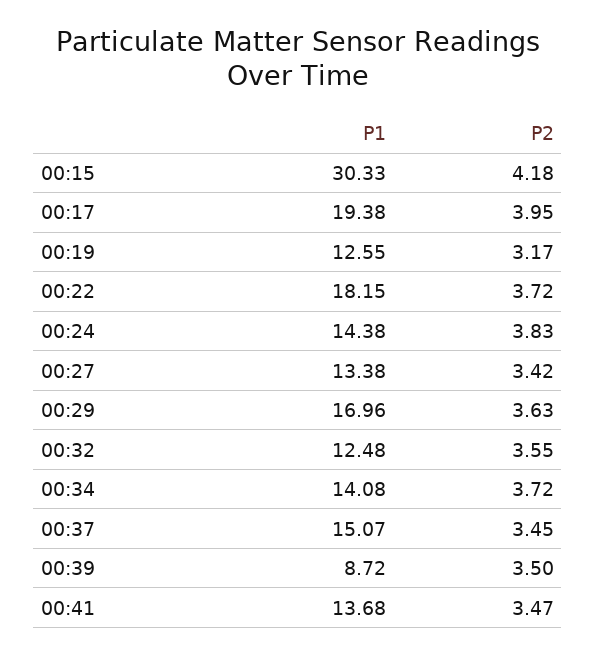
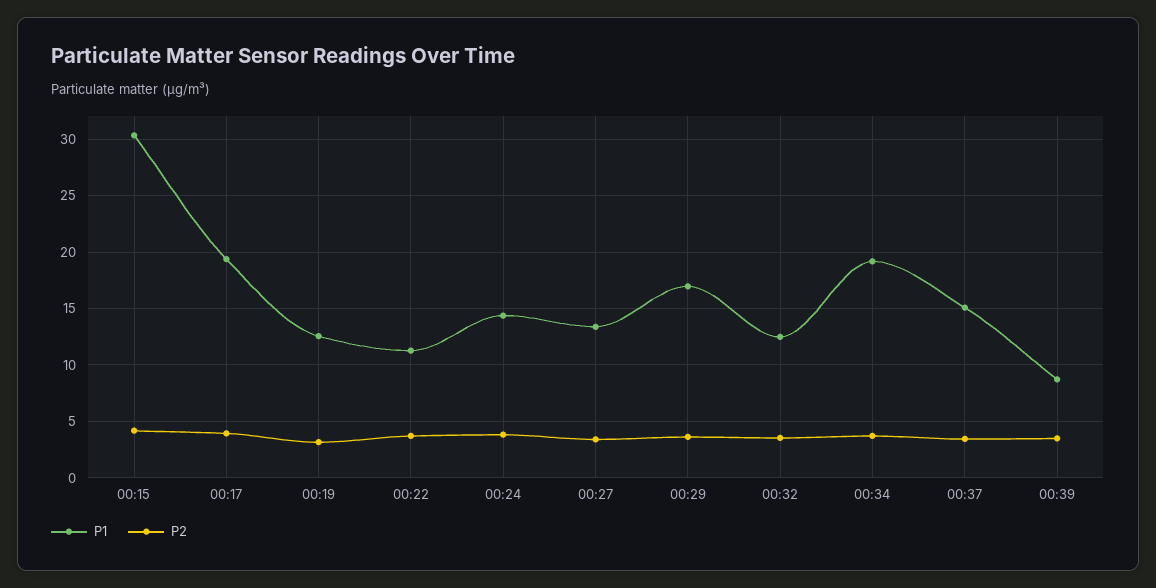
  {
    "P1": {
      "00:15": 30.33,
      "00:17": 19.38,
      "00:19": 12.55,
-     "00:22": 18.15,
+     "00:22": 11,
      "00:24": 14.38,
      "00:27": 13.38,
      "00:29": 16.96,
      "00:32": 12.48,
-     "00:34": 14.08,
+     "00:34": 19,
      "00:37": 15.07,
-     "00:39": 8.72,
+     "00:39": 8.72
-     "00:41": 13.68
    },
    "P2": {
      "00:15": 4.18,
      "00:17": 3.95,
      "00:19": 3.17,
      "00:22": 3.72,
      "00:24": 3.83,
      "00:27": 3.42,
      "00:29": 3.63,
      "00:32": 3.55,
      "00:34": 3.72,
      "00:37": 3.45,
-     "00:39": 3.5,
+     "00:39": 3.5
-     "00:41": 3.47
    }
  }

